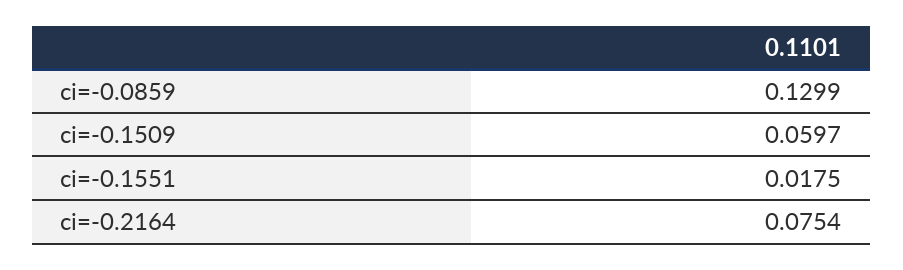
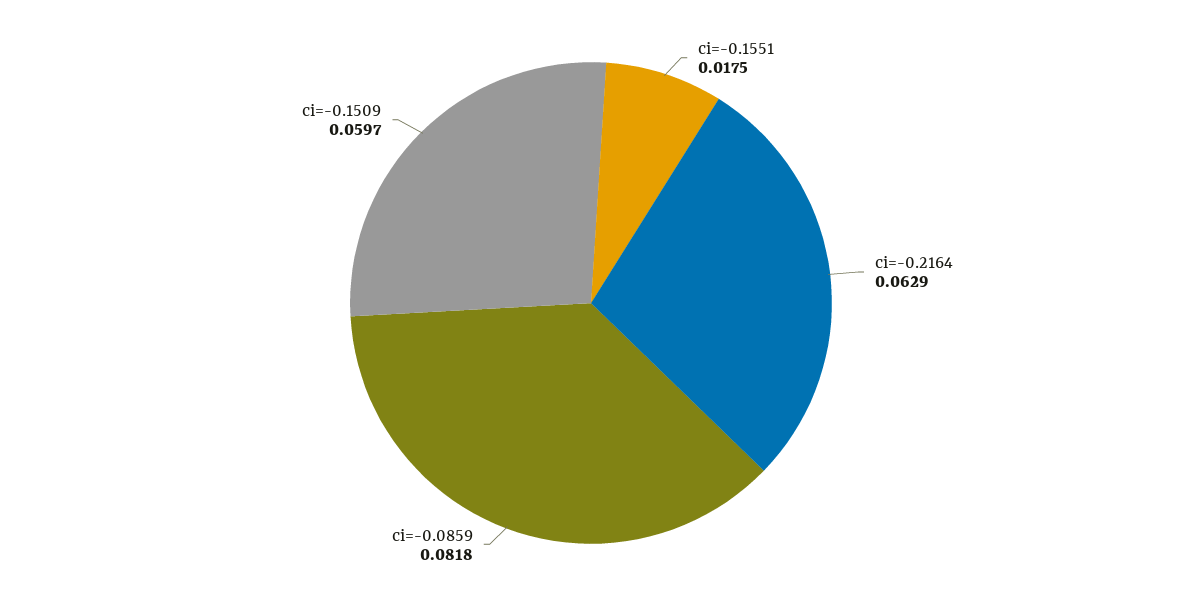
  {
-   "ci=-0.0859": 0.1299,
+   "ci=-0.0859": 0.0818,
    "ci=-0.1509": 0.0597,
    "ci=-0.1551": 0.0175,
-   "ci=-0.2164": 0.0754
+   "ci=-0.2164": 0.0629
  }

